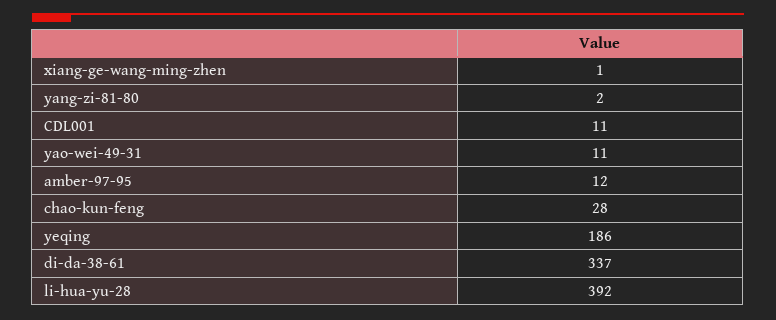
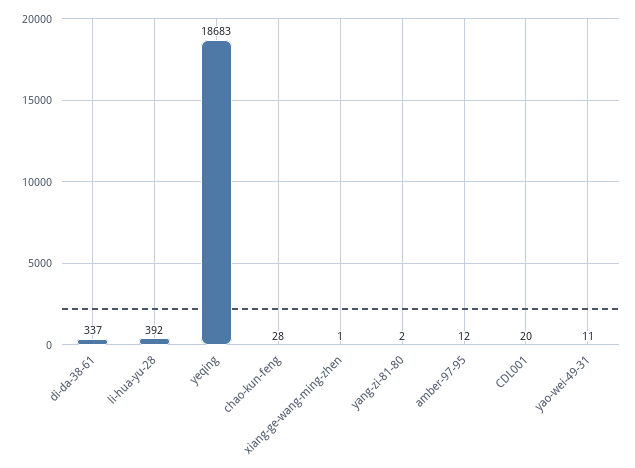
  {
    "xiang-ge-wang-ming-zhen": 1,
    "yang-zi-81-80": 2,
-   "CDL001": 11,
+   "CDL001": 20,
    "yao-wei-49-31": 11,
    "amber-97-95": 12,
    "chao-kun-feng": 28,
-   "yeqing": 186,
+   "yeqing": 18683,
    "di-da-38-61": 337,
    "li-hua-yu-28": 392
  }

